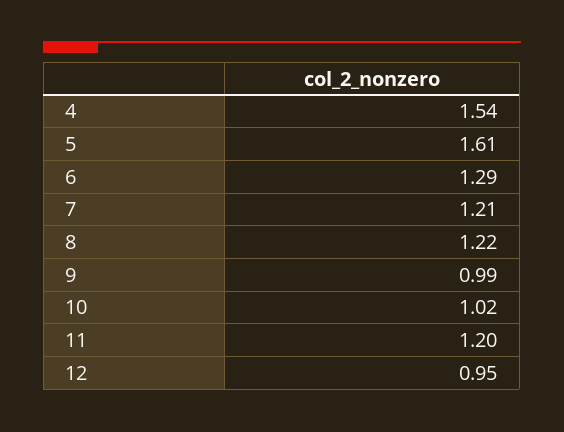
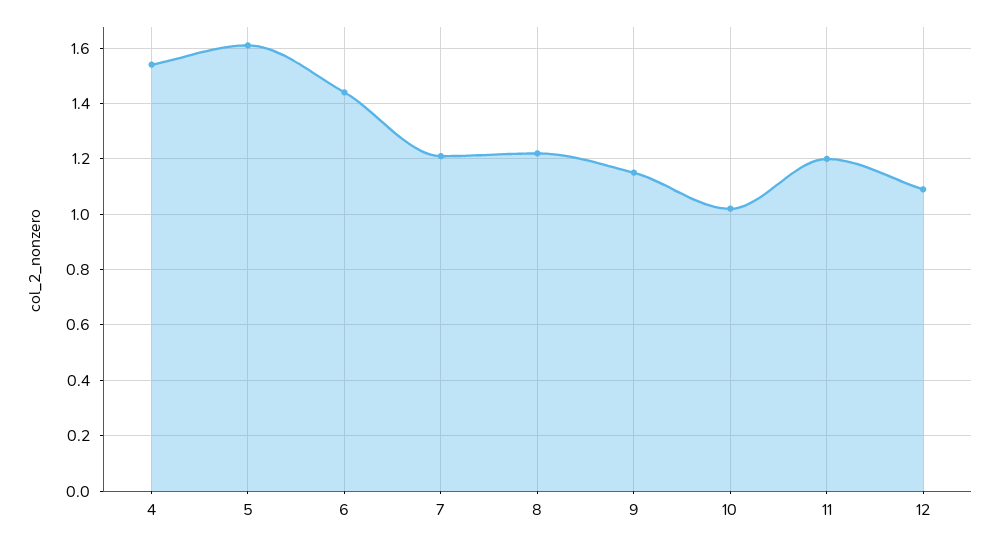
  {
    "4": 1.54,
    "5": 1.61,
-   "6": 1.29,
+   "6": 1.45,
    "7": 1.21,
    "8": 1.22,
-   "9": 0.99,
+   "9": 1.15,
    "10": 1.02,
    "11": 1.2,
-   "12": 0.95
+   "12": 1.1
  }

